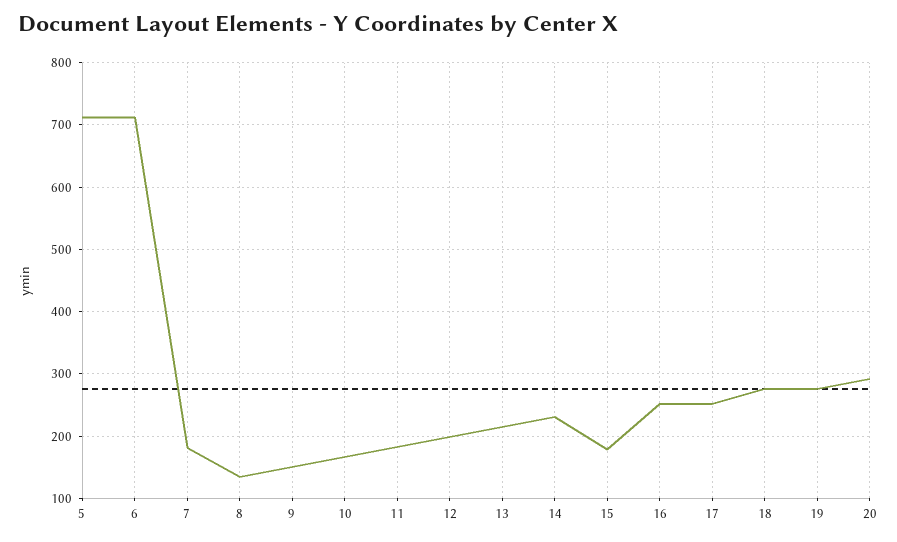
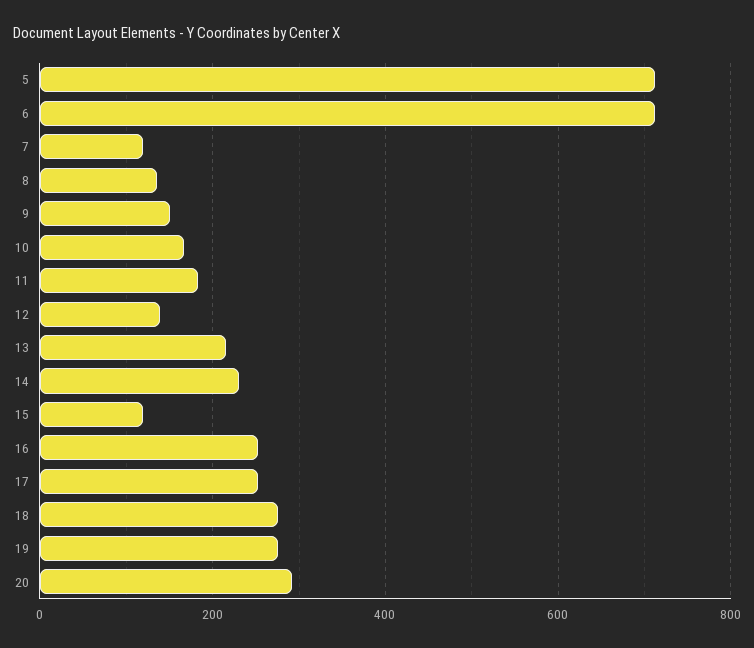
  {
    "5": 710,
    "6": 710,
-   "7": 180,
+   "7": 120,
    "8": 140,
    "9": 150,
    "10": 170,
    "11": 180,
-   "12": 200,
+   "12": 140,
    "13": 220,
    "14": 230,
-   "15": 180,
+   "15": 120,
    "16": 250,
    "17": 250,
    "18": 280,
    "19": 280,
    "20": 290
  }

